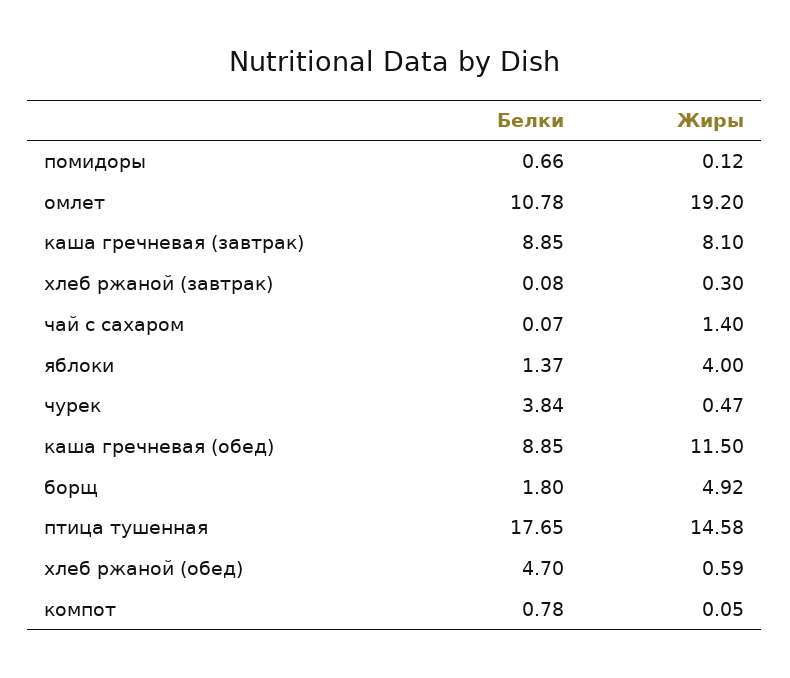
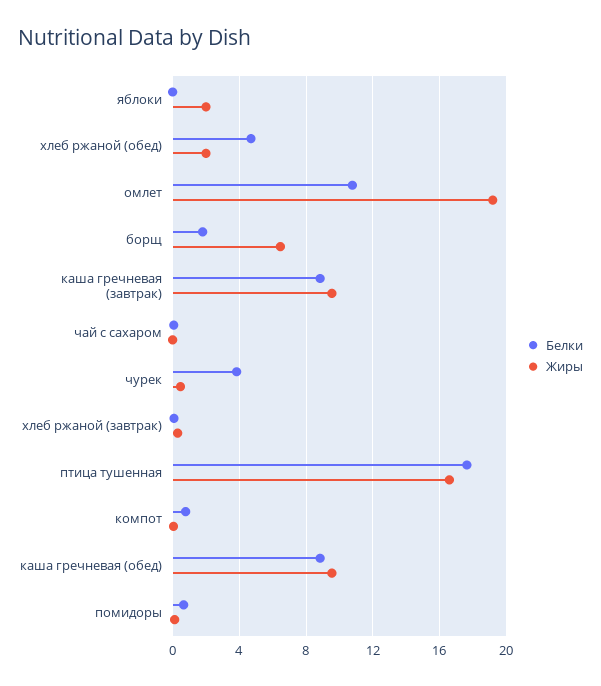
  {
    "Белки": {
      "помидоры": 0.66,
      "омлет": 10.78,
      "каша гречневая (завтрак)": 8.85,
      "хлеб ржаной (завтрак)": 0.08,
      "чай с сахаром": 0.07,
-     "яблоки": 1.37,
+     "яблоки": 0,
      "чурек": 3.84,
      "каша гречневая (обед)": 8.85,
      "борщ": 1.8,
      "птица тушенная": 17.65,
      "хлеб ржаной (обед)": 4.7,
      "компот": 0.78
    },
    "Жиры": {
      "помидоры": 0.12,
      "омлет": 19.2,
-     "каша гречневая (завтрак)": 8.1,
+     "каша гречневая (завтрак)": 9.5,
      "хлеб ржаной (завтрак)": 0.3,
-     "чай с сахаром": 1.4,
+     "чай с сахаром": 0,
-     "яблоки": 4,
+     "яблоки": 2,
      "чурек": 0.47,
-     "каша гречневая (обед)": 11.5,
+     "каша гречневая (обед)": 9.5,
-     "борщ": 4.92,
+     "борщ": 6.5,
-     "птица тушенная": 14.58,
+     "птица тушенная": 16.5,
-     "хлеб ржаной (обед)": 0.59,
+     "хлеб ржаной (обед)": 2,
      "компот": 0.05
    }
  }

